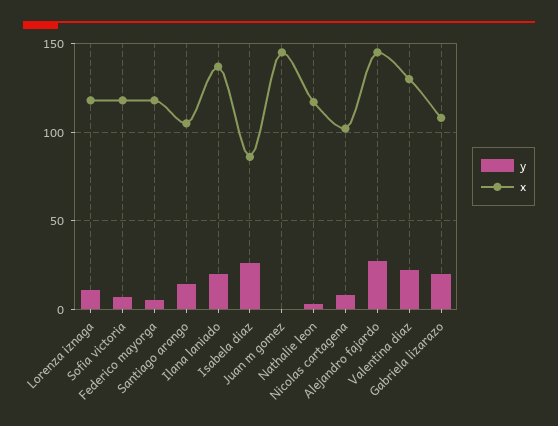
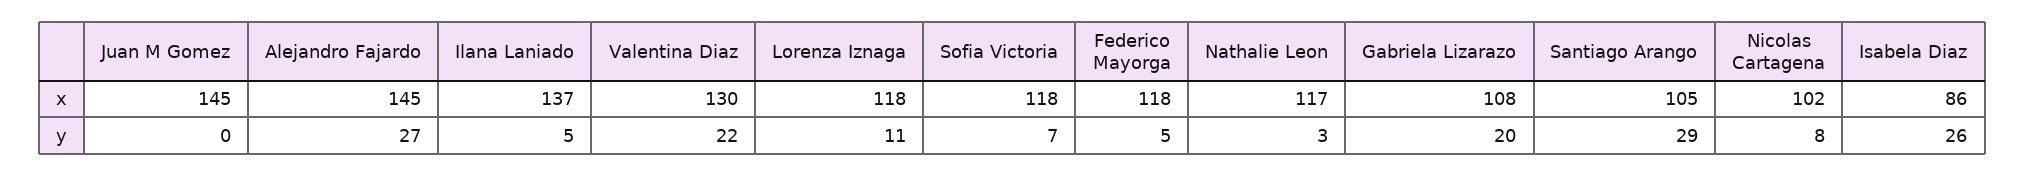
  {
    "y": {
      "Lorenza iznaga": 11,
      "Sofia victoria": 7,
      "Federico mayorga": 5,
-     "Santiago arango": 15,
+     "Santiago arango": 29,
-     "Ilana laniado": 20,
+     "Ilana laniado": 5,
      "Isabela diaz": 26,
      "Juan m gomez": 0,
      "Nathalie leon": 3,
      "Nicolas cartagena": 8,
      "Alejandro fajardo": 27,
      "Valentina diaz": 22,
      "Gabriela lizarazo": 20
    },
    "x": {
      "Lorenza iznaga": 118,
      "Sofia victoria": 118,
      "Federico mayorga": 118,
      "Santiago arango": 105,
      "Ilana laniado": 137,
      "Isabela diaz": 86,
      "Juan m gomez": 145,
      "Nathalie leon": 117,
      "Nicolas cartagena": 102,
      "Alejandro fajardo": 145,
      "Valentina diaz": 130,
      "Gabriela lizarazo": 108
    }
  }

